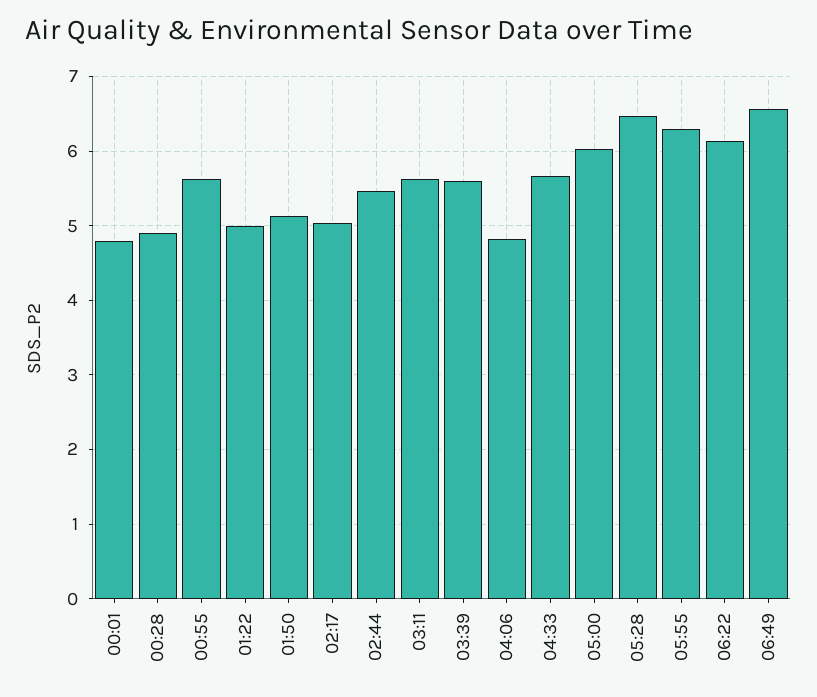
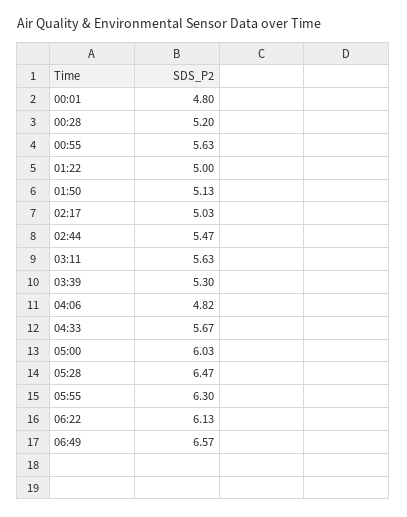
  {
    "00:01": 4.8,
-   "00:28": 4.9,
+   "00:28": 5.2,
    "00:55": 5.63,
    "01:22": 5,
    "01:50": 5.13,
    "02:17": 5.03,
    "02:44": 5.47,
    "03:11": 5.63,
-   "03:39": 5.6,
+   "03:39": 5.3,
    "04:06": 4.82,
    "04:33": 5.67,
    "05:00": 6.03,
    "05:28": 6.47,
    "05:55": 6.3,
    "06:22": 6.13,
    "06:49": 6.57
  }

